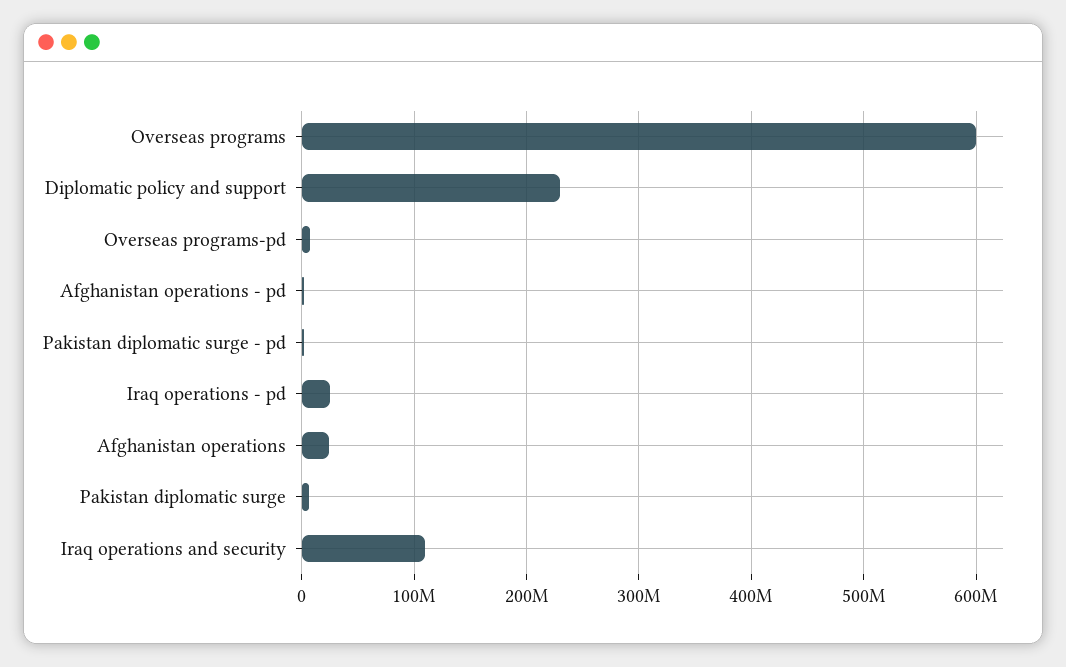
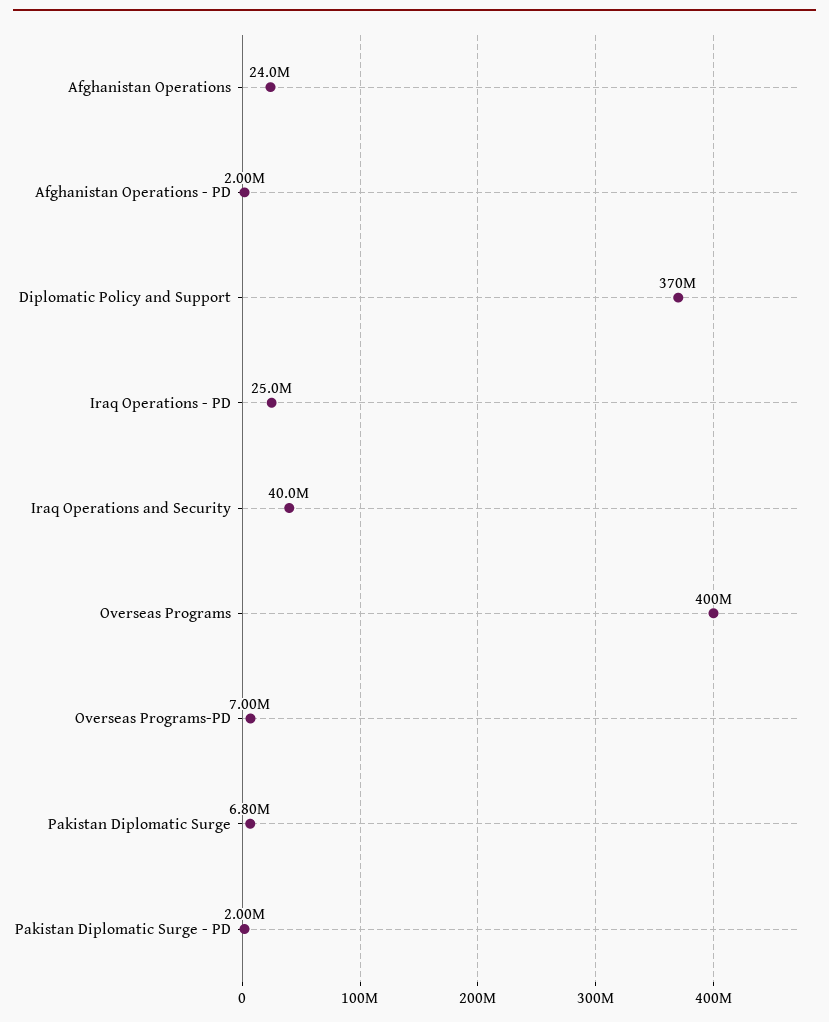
  {
-   "Overseas programs": 600000000,
+   "Overseas programs": 400000000,
-   "Diplomatic policy and support": 230000000,
+   "Diplomatic policy and support": 370000000,
    "Overseas programs-pd": 7000000,
    "Afghanistan operations - pd": 2000000,
    "Pakistan diplomatic surge - pd": 2000000,
    "Iraq operations - pd": 25000000,
    "Afghanistan operations": 24000000,
    "Pakistan diplomatic surge": 6800000,
-   "Iraq operations and security": 110000000
+   "Iraq operations and security": 40000000
  }

